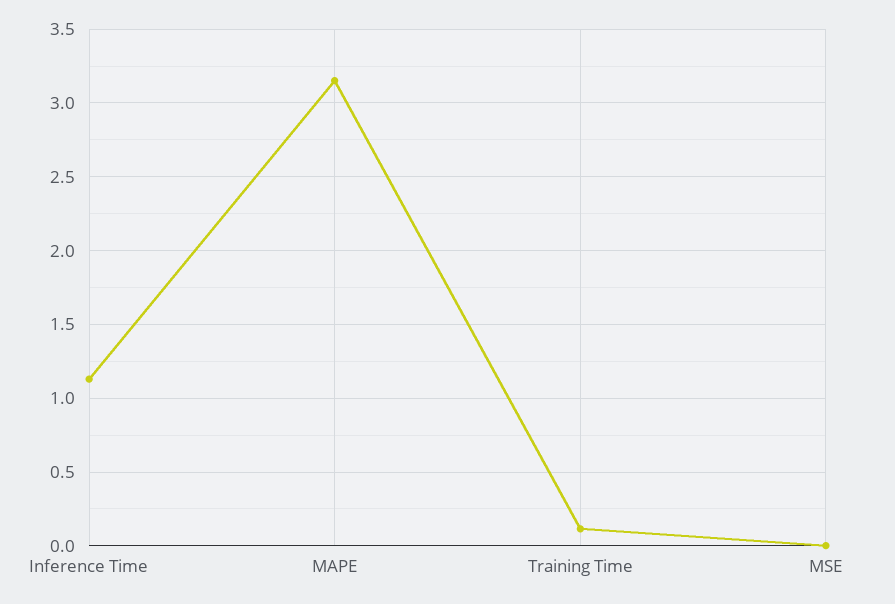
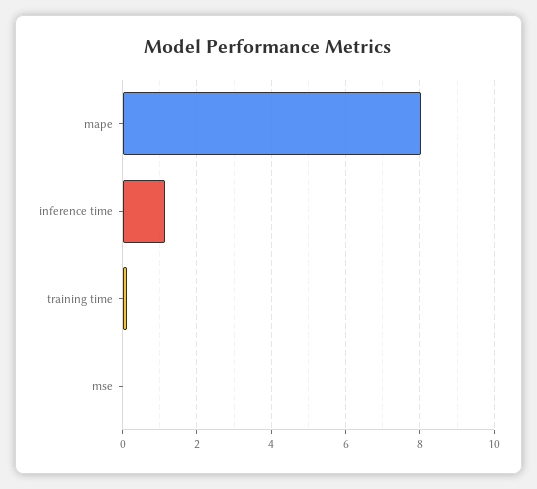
  {
    "Inference Time": 1.15,
-   "MAPE": 3.15,
+   "MAPE": 8,
    "Training Time": 0.1,
    "MSE": 0
  }

